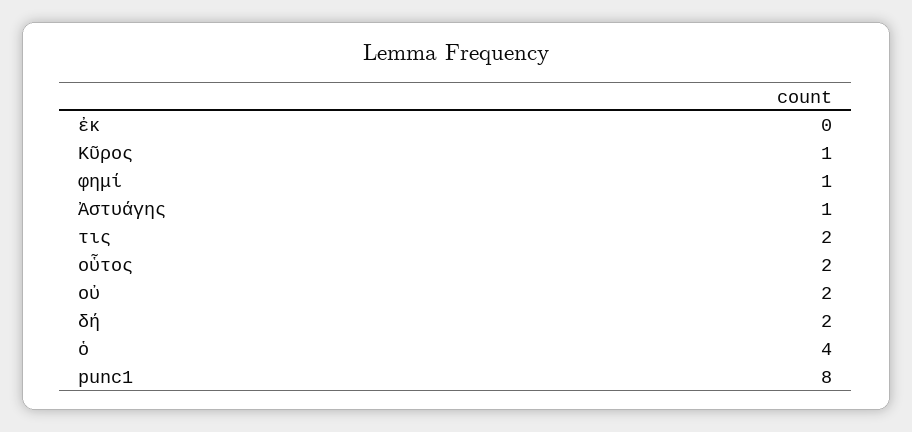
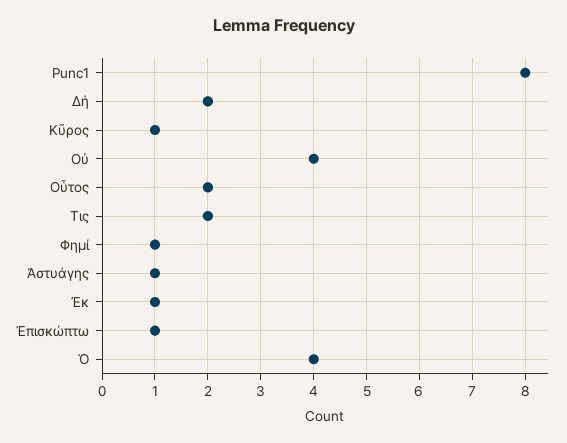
  {
-   "ἐκ": 0,
+   "ἐκ": 1,
    "Κῦρος": 1,
    "φημί": 1,
    "Ἀστυάγης": 1,
    "τις": 2,
    "οὗτος": 2,
-   "οὐ": 2,
+   "οὐ": 4,
    "δή": 2,
    "ὁ": 4,
-   "punc1": 8
+   "punc1": 8,
+   "Ἐπισκώπτω": 1
  }

